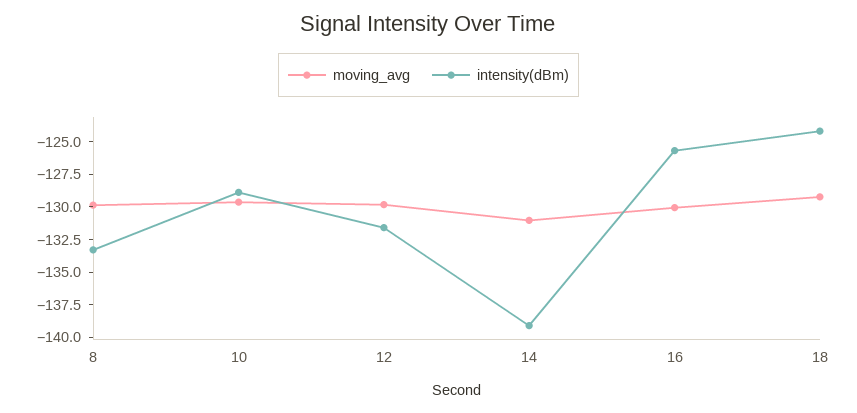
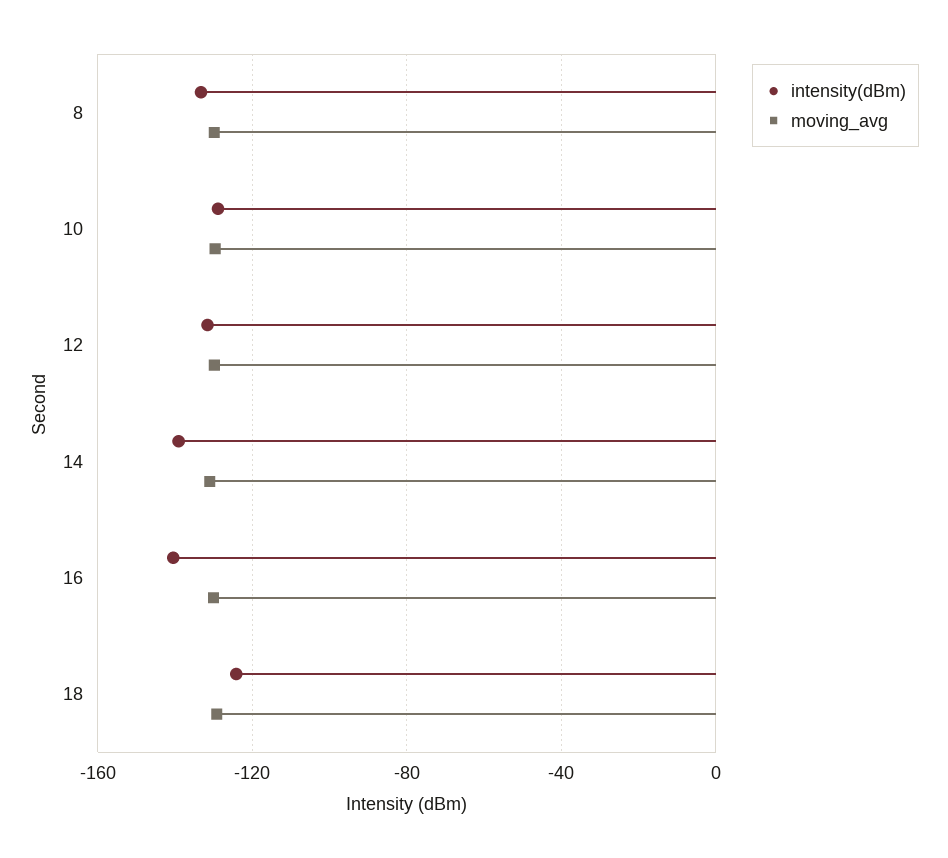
  {
    "moving_avg": {
      "8": -130,
      "10": -130,
      "12": -130,
      "14": -130,
      "16": -130,
      "18": -130
    },
    "intensity(dBm)": {
      "8": -132.5,
      "10": -130,
      "12": -132.5,
      "14": -140,
-     "16": -125,
+     "16": -140,
      "18": -125
    }
  }

